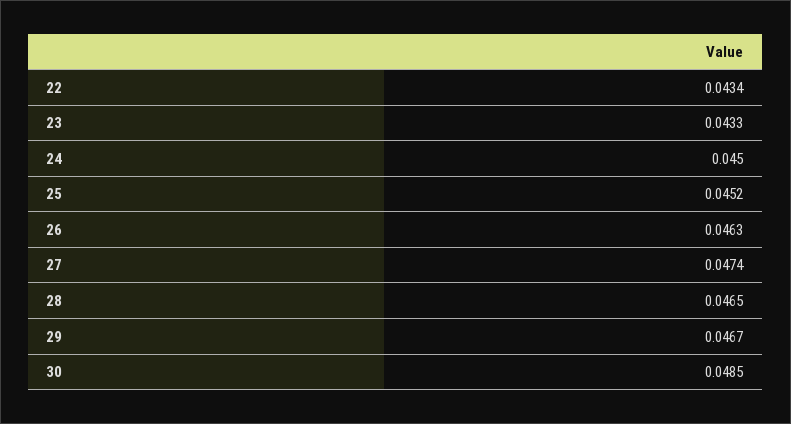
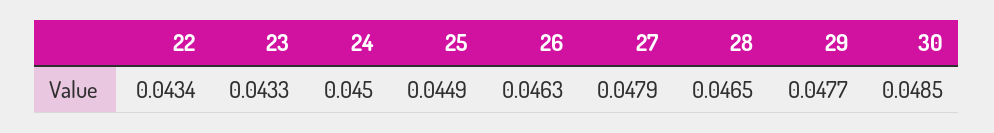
  {
    "22": 0.0434,
    "23": 0.0433,
    "24": 0.045,
-   "25": 0.0452,
+   "25": 0.0449,
    "26": 0.0463,
-   "27": 0.0474,
+   "27": 0.0479,
    "28": 0.0465,
-   "29": 0.0467,
+   "29": 0.0477,
    "30": 0.0485
  }

